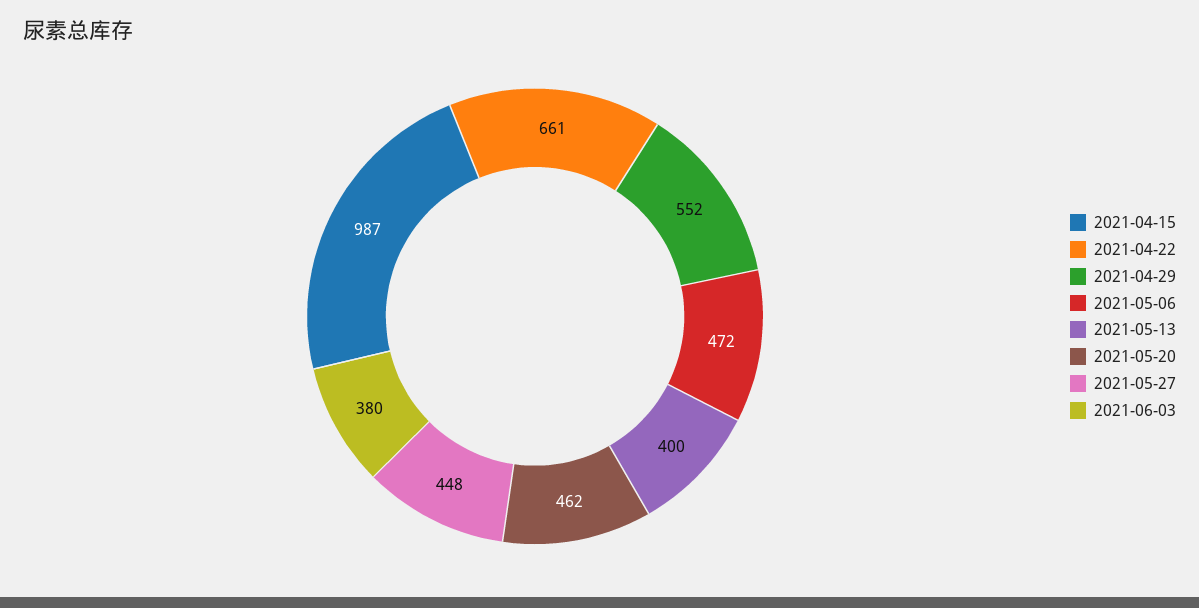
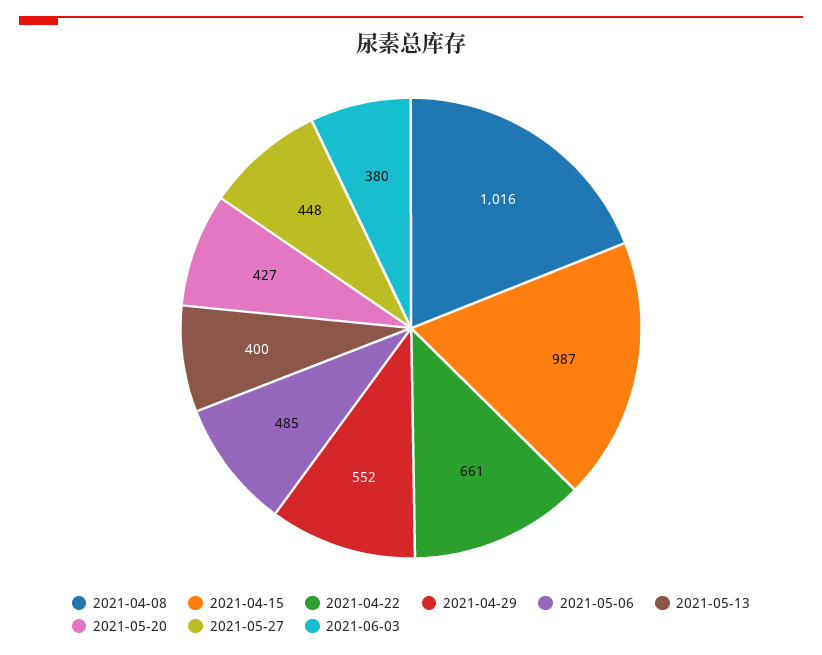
  {
    "2021-04-15": 987,
    "2021-04-22": 661,
    "2021-04-29": 552,
-   "2021-05-06": 472,
+   "2021-05-06": 485,
    "2021-05-13": 400,
-   "2021-05-20": 462,
+   "2021-05-20": 427,
    "2021-05-27": 448,
-   "2021-06-03": 380
+   "2021-06-03": 380,
+   "2021-04-08": 1016
  }

